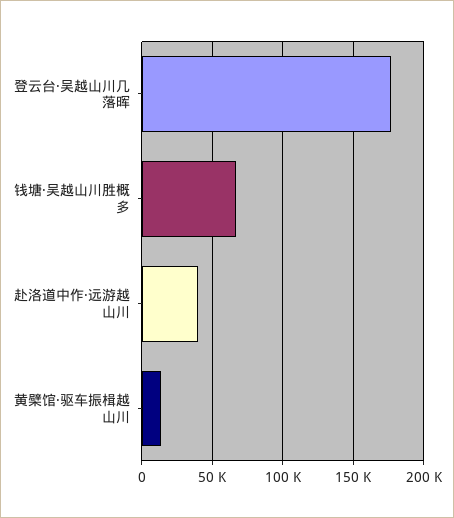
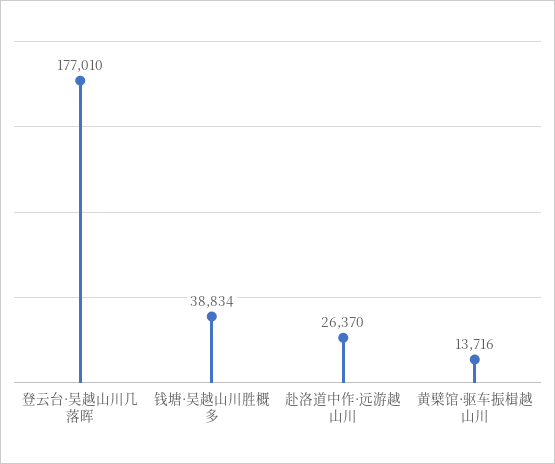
  {
    "登云台·吴越山川几落晖": 177010,
-   "钱塘·吴越山川胜概多": 65000,
+   "钱塘·吴越山川胜概多": 38834,
-   "赴洛道中作·远游越山川": 40000,
+   "赴洛道中作·远游越山川": 26370,
    "黄檗馆·驱车振楫越山川": 13716
  }

